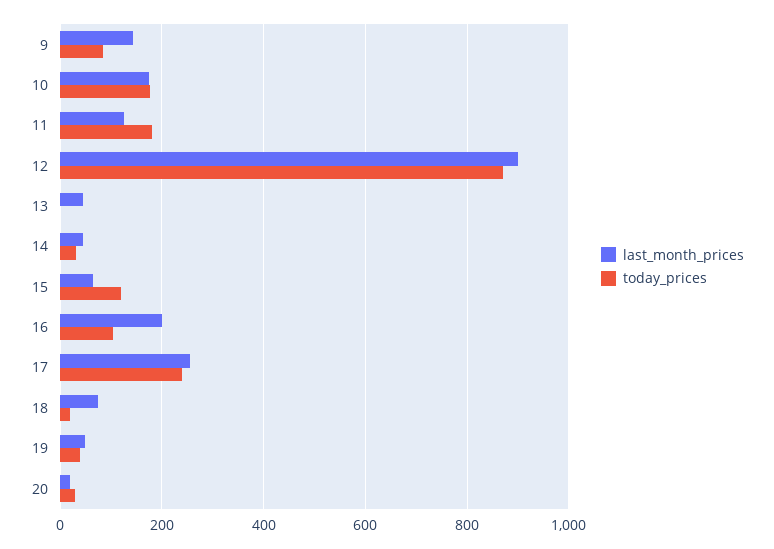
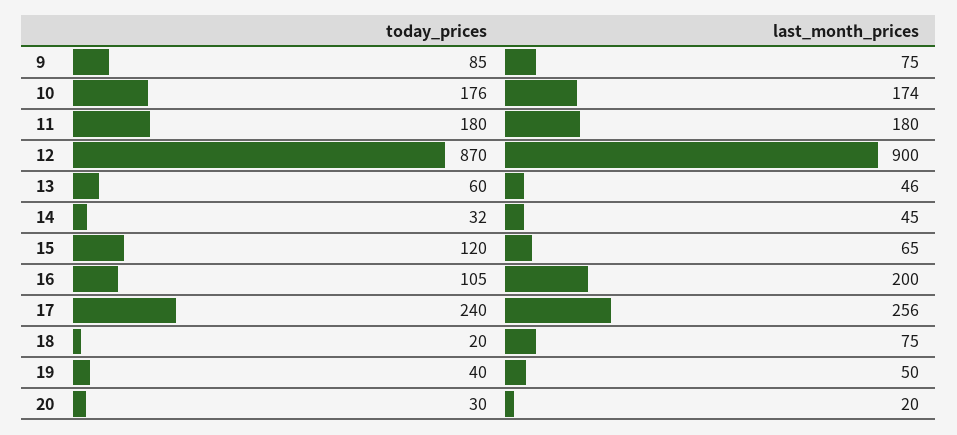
  {
    "last_month_prices": {
-     "9": 140,
+     "9": 75,
      "10": 174,
-     "11": 120,
+     "11": 180,
      "12": 900,
      "13": 46,
      "14": 45,
      "15": 65,
      "16": 200,
      "17": 256,
      "18": 75,
      "19": 50,
      "20": 20
    },
    "today_prices": {
      "9": 85,
      "10": 176,
      "11": 180,
      "12": 870,
-     "13": 0,
+     "13": 60,
      "14": 32,
      "15": 120,
      "16": 105,
      "17": 240,
      "18": 20,
      "19": 40,
      "20": 30
    }
  }

